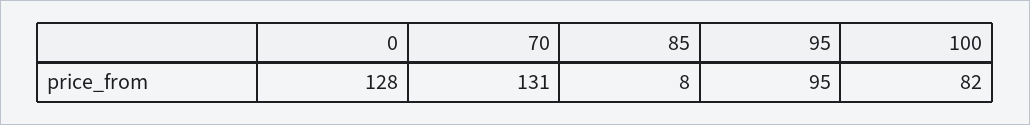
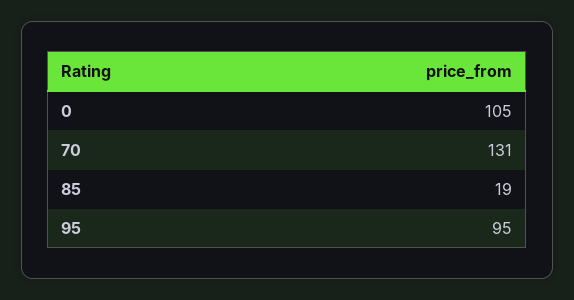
  {
-   "0": 128,
+   "0": 105,
    "70": 131,
-   "85": 8,
+   "85": 19,
-   "95": 95,
+   "95": 95
-   "100": 82
  }

